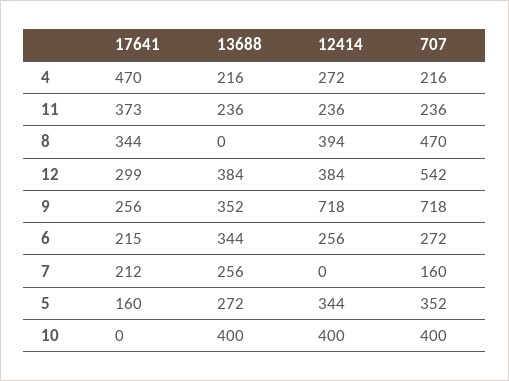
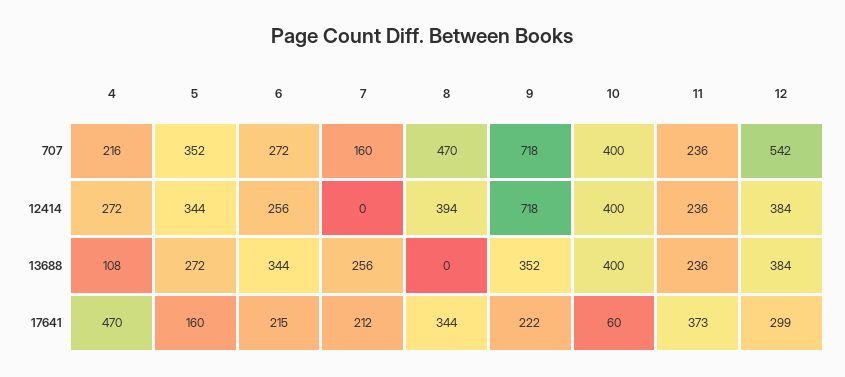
  {
    "17641": {
      "4": 470,
      "11": 373,
      "8": 344,
      "12": 299,
-     "9": 256,
+     "9": 222,
      "6": 215,
      "7": 212,
      "5": 160,
-     "10": 0
+     "10": 60
    },
    "13688": {
-     "4": 216,
+     "4": 108,
      "11": 236,
      "8": 0,
      "12": 384,
      "9": 352,
      "6": 344,
      "7": 256,
      "5": 272,
      "10": 400
    },
    "12414": {
      "4": 272,
      "11": 236,
      "8": 394,
      "12": 384,
      "9": 718,
      "6": 256,
      "7": 0,
      "5": 344,
      "10": 400
    },
    "707": {
      "4": 216,
      "11": 236,
      "8": 470,
      "12": 542,
      "9": 718,
      "6": 272,
      "7": 160,
      "5": 352,
      "10": 400
    }
  }

